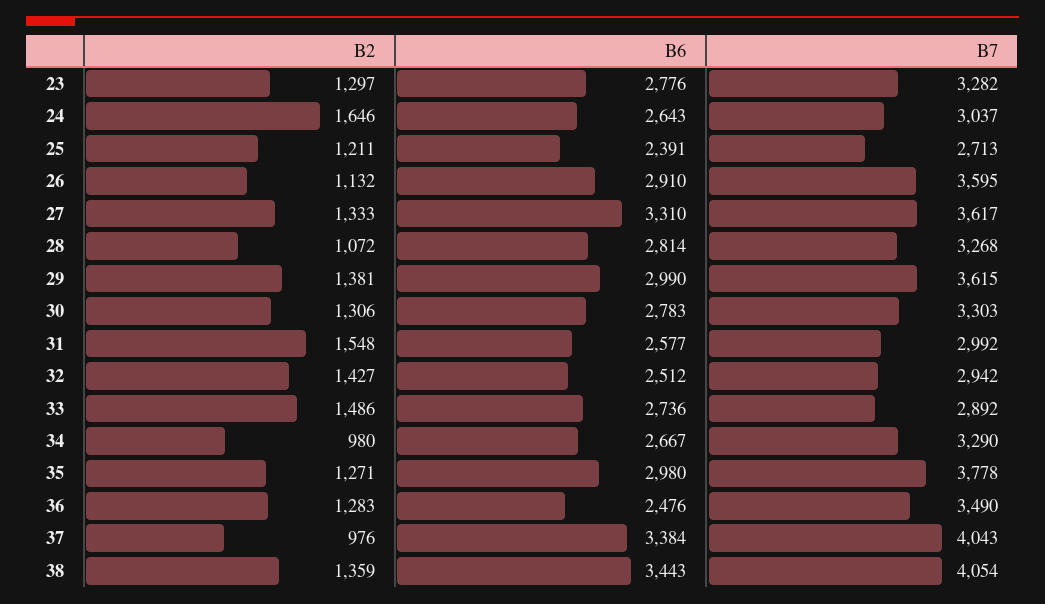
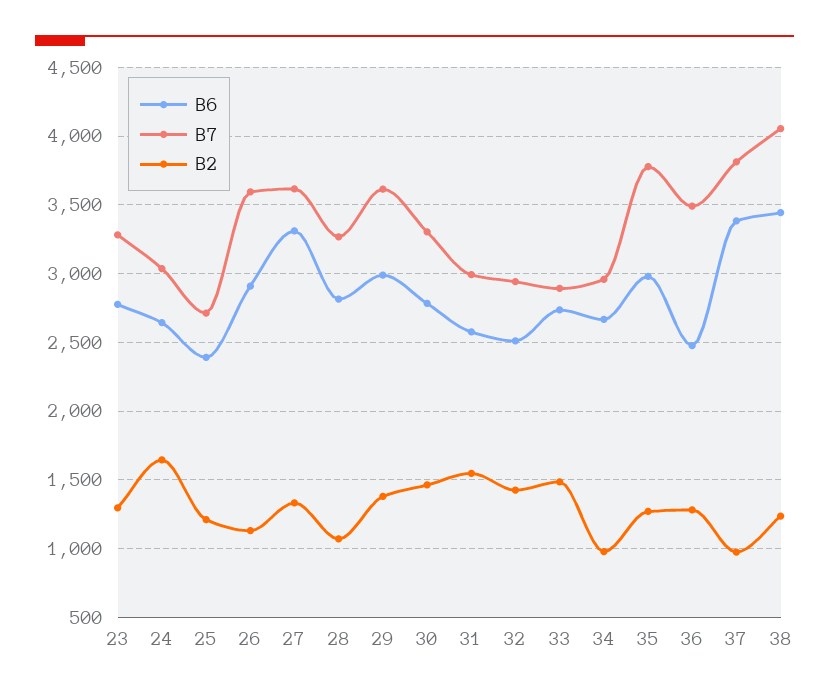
  {
    "B2": {
      "23": 1297,
      "24": 1646,
      "25": 1211,
      "26": 1132,
      "27": 1333,
      "28": 1072,
      "29": 1381,
-     "30": 1306,
+     "30": 1450,
      "31": 1548,
      "32": 1427,
      "33": 1486,
      "34": 980,
      "35": 1271,
      "36": 1283,
      "37": 976,
-     "38": 1359
+     "38": 1250
    },
    "B6": {
      "23": 2776,
      "24": 2643,
      "25": 2391,
      "26": 2910,
      "27": 3310,
      "28": 2814,
      "29": 2990,
      "30": 2783,
      "31": 2577,
      "32": 2512,
      "33": 2736,
      "34": 2667,
      "35": 2980,
      "36": 2476,
      "37": 3384,
      "38": 3443
    },
    "B7": {
      "23": 3282,
      "24": 3037,
      "25": 2713,
      "26": 3595,
      "27": 3617,
      "28": 3268,
      "29": 3615,
      "30": 3303,
      "31": 2992,
      "32": 2942,
      "33": 2892,
-     "34": 3290,
+     "34": 2950,
      "35": 3778,
      "36": 3490,
-     "37": 4043,
+     "37": 3800,
      "38": 4054
    }
  }

